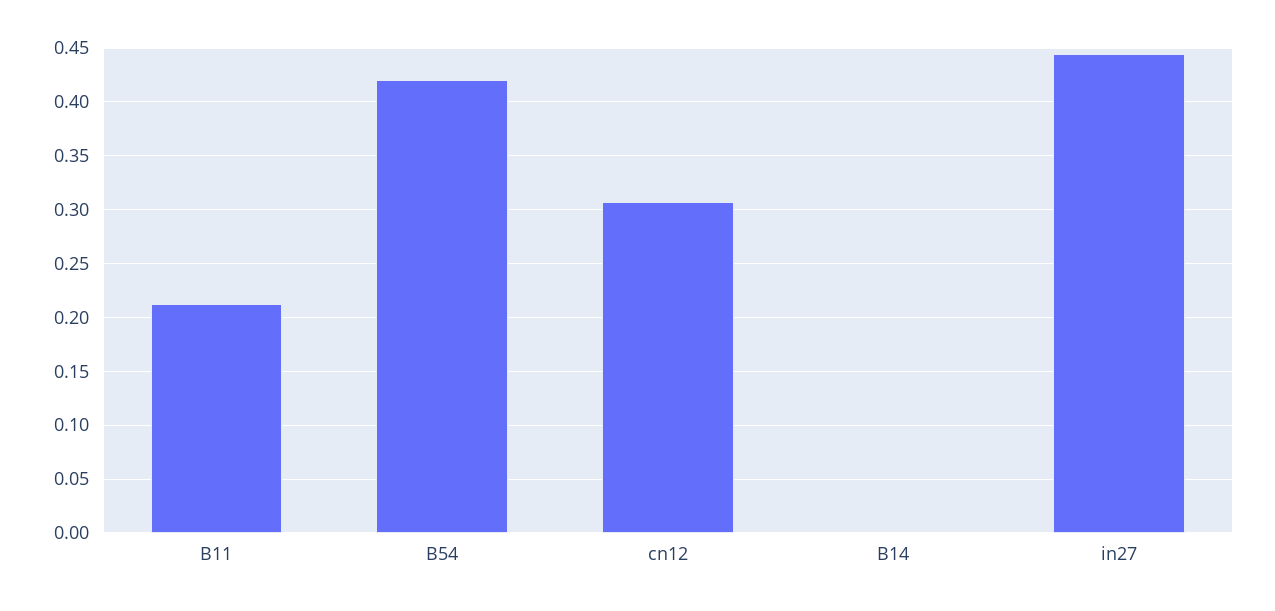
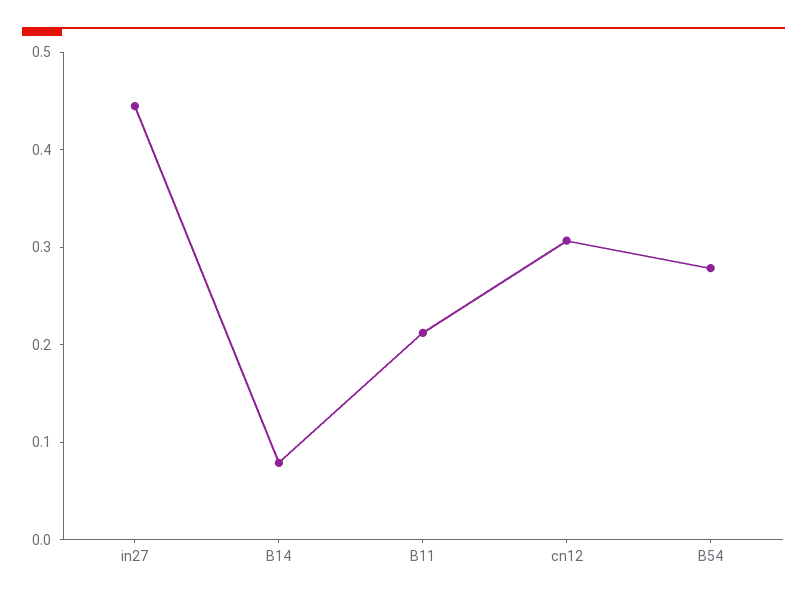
  {
    "B11": 0.21,
-   "B54": 0.42,
+   "B54": 0.28,
    "cn12": 0.31,
-   "B14": 0,
+   "B14": 0.08,
    "in27": 0.44
  }

